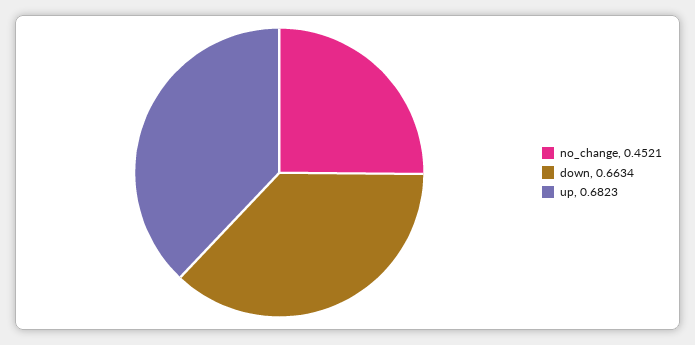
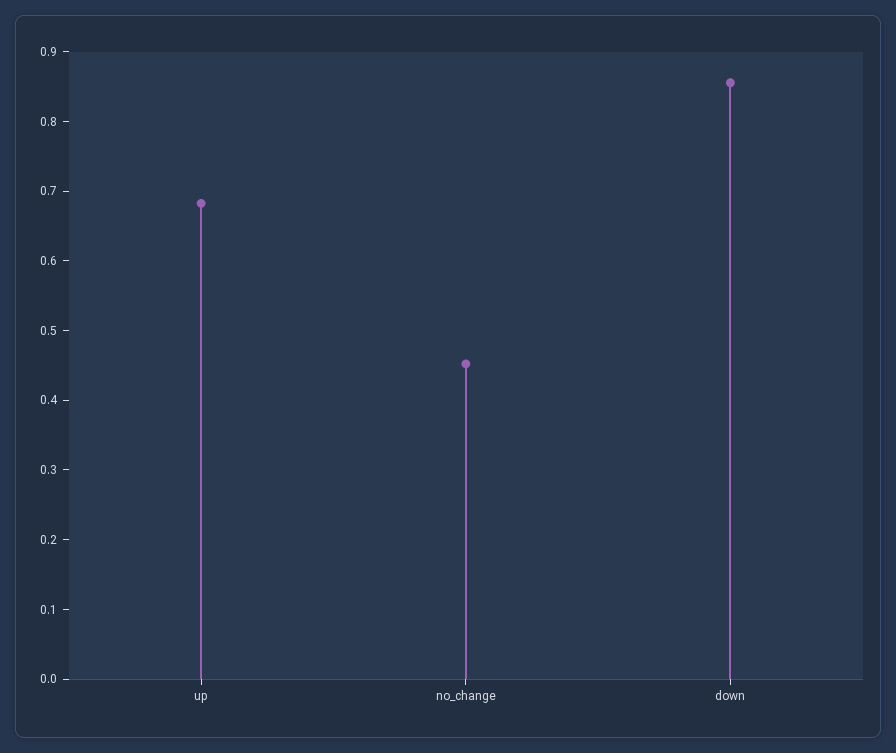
  {
    "no_change": 0.4521,
-   "down": 0.6634,
+   "down": 0.86,
    "up": 0.6823
  }

